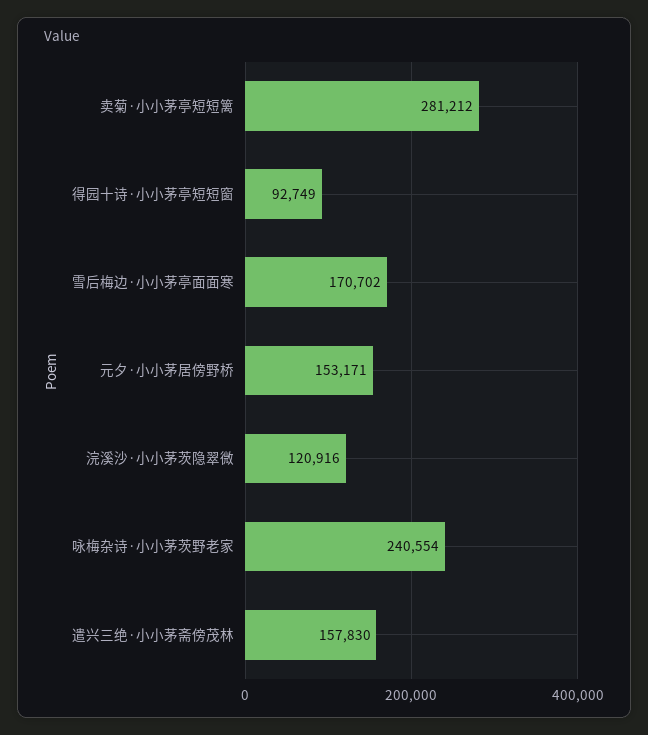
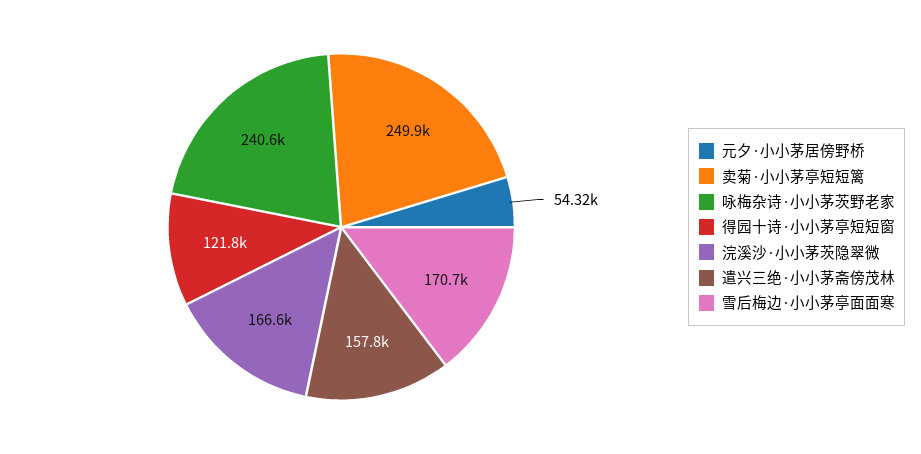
  {
-   "卖菊·小小茅亭短短篱": 281212,
+   "卖菊·小小茅亭短短篱": 249900,
-   "得园十诗·小小茅亭短短窗": 92749,
+   "得园十诗·小小茅亭短短窗": 121800,
    "雪后梅边·小小茅亭面面寒": 170702,
-   "元夕·小小茅居傍野桥": 153171,
+   "元夕·小小茅居傍野桥": 54320,
-   "浣溪沙·小小茅茨隐翠微": 120916,
+   "浣溪沙·小小茅茨隐翠微": 166600,
    "咏梅杂诗·小小茅茨野老家": 240554,
    "遣兴三绝·小小茅斋傍茂林": 157830
  }

